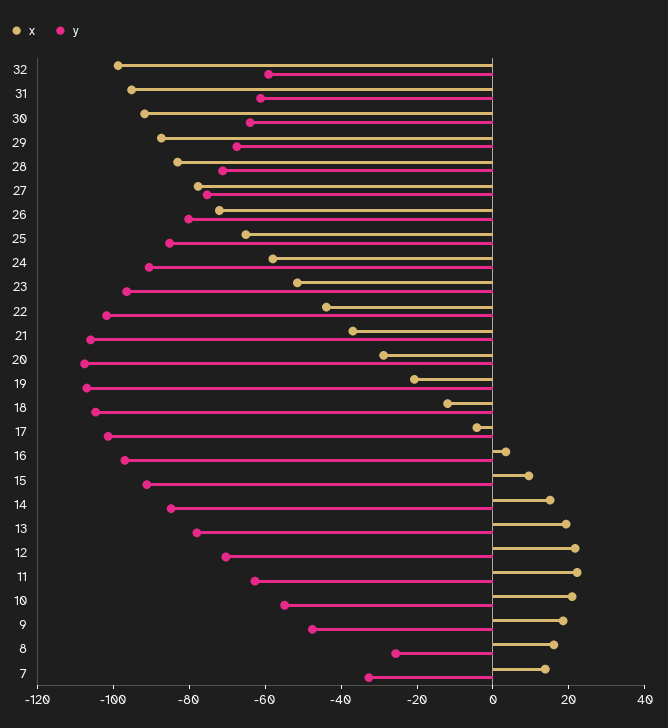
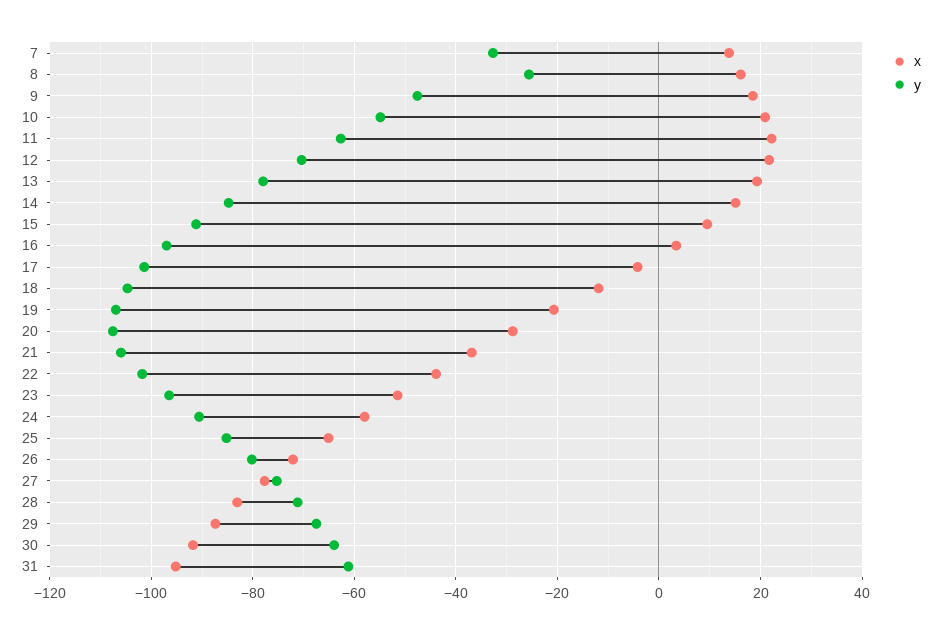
  {
    "x": {
-     "32": -100,
      "31": -96,
      "30": -92,
      "29": -88,
      "28": -84,
      "27": -78,
      "26": -72,
      "25": -66,
      "24": -58,
      "23": -52,
      "22": -44,
      "21": -36,
      "20": -28,
      "19": -20,
      "18": -12,
      "17": -4,
      "16": 4,
      "15": 10,
      "14": 16,
      "13": 20,
      "12": 22,
      "11": 22,
      "10": 20,
      "9": 18,
      "8": 16,
      "7": 14
    },
    "y": {
-     "32": -60,
      "31": -62,
      "30": -64,
      "29": -68,
      "28": -72,
      "27": -76,
      "26": -80,
      "25": -86,
      "24": -90,
      "23": -96,
      "22": -102,
      "21": -106,
      "20": -108,
      "19": -108,
      "18": -104,
      "17": -102,
      "16": -98,
      "15": -92,
      "14": -84,
      "13": -78,
      "12": -70,
      "11": -62,
      "10": -54,
      "9": -48,
      "8": -26,
      "7": -32
    }
  }

